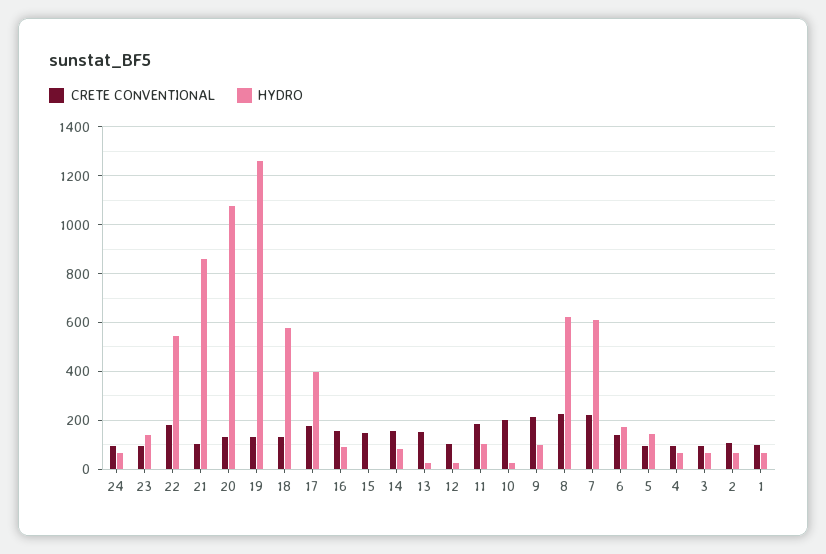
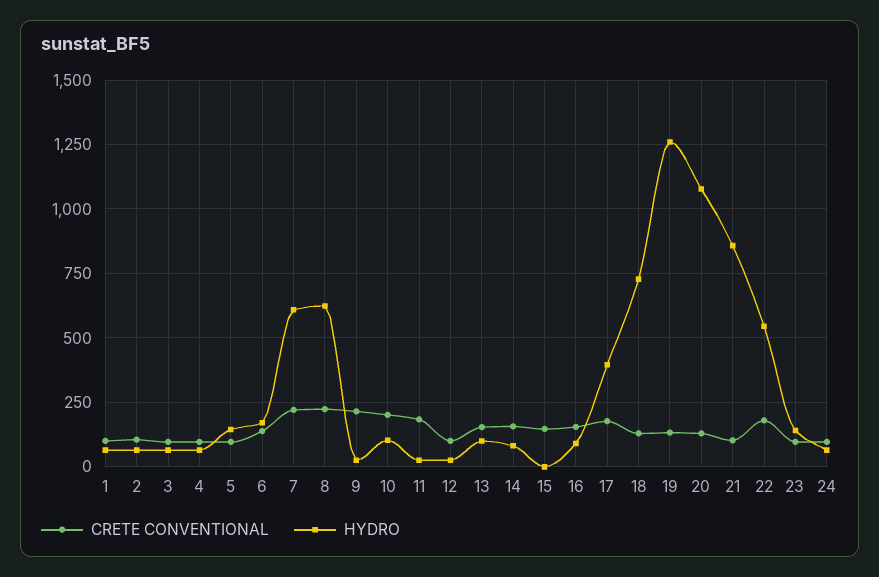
  {
    "CRETE CONVENTIONAL": {
      "24": 100,
      "23": 100,
      "22": 175,
      "21": 100,
      "20": 125,
      "19": 125,
      "18": 125,
      "17": 175,
      "16": 150,
      "15": 150,
      "14": 150,
      "13": 150,
      "12": 100,
      "11": 175,
      "10": 200,
      "9": 225,
      "8": 225,
      "7": 225,
      "6": 150,
      "5": 100,
      "4": 100,
      "3": 100,
      "2": 100,
      "1": 100
    },
    "HYDRO": {
      "24": 75,
      "23": 150,
      "22": 550,
      "21": 850,
      "20": 1075,
      "19": 1250,
-     "18": 575,
+     "18": 725,
      "17": 400,
      "16": 100,
      "15": 0,
      "14": 75,
-     "13": 25,
+     "13": 100,
      "12": 25,
-     "11": 100,
+     "11": 25,
-     "10": 25,
+     "10": 100,
-     "9": 100,
+     "9": 25,
      "8": 625,
      "7": 600,
      "6": 175,
      "5": 150,
      "4": 75,
      "3": 75,
      "2": 75,
      "1": 75
    }
  }

